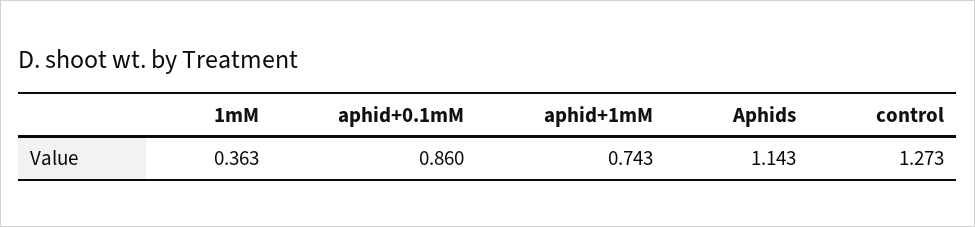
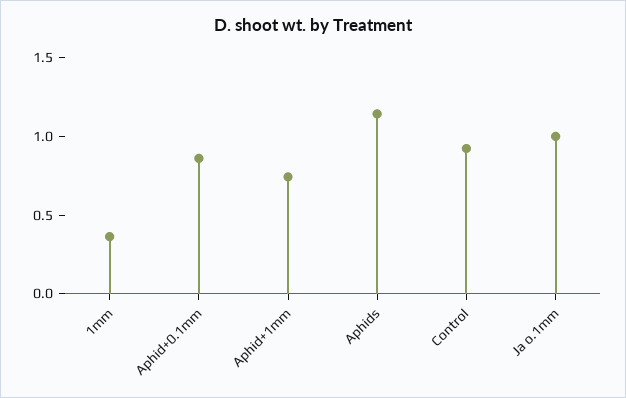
  {
    "1mM": 0.363,
    "aphid+0.1mM": 0.86,
    "aphid+1mM": 0.743,
    "Aphids": 1.143,
-   "control": 1.273
+   "control": 0.9,
+   "Ja o.1mm": 1
  }

